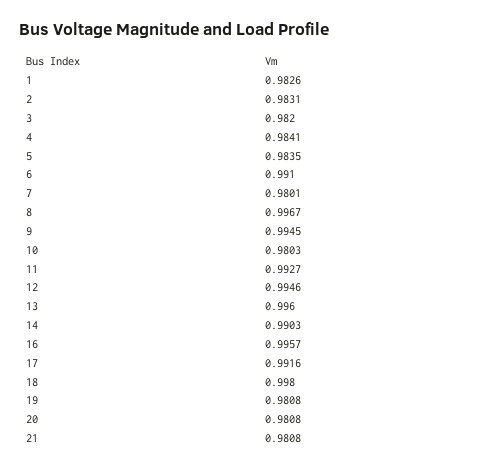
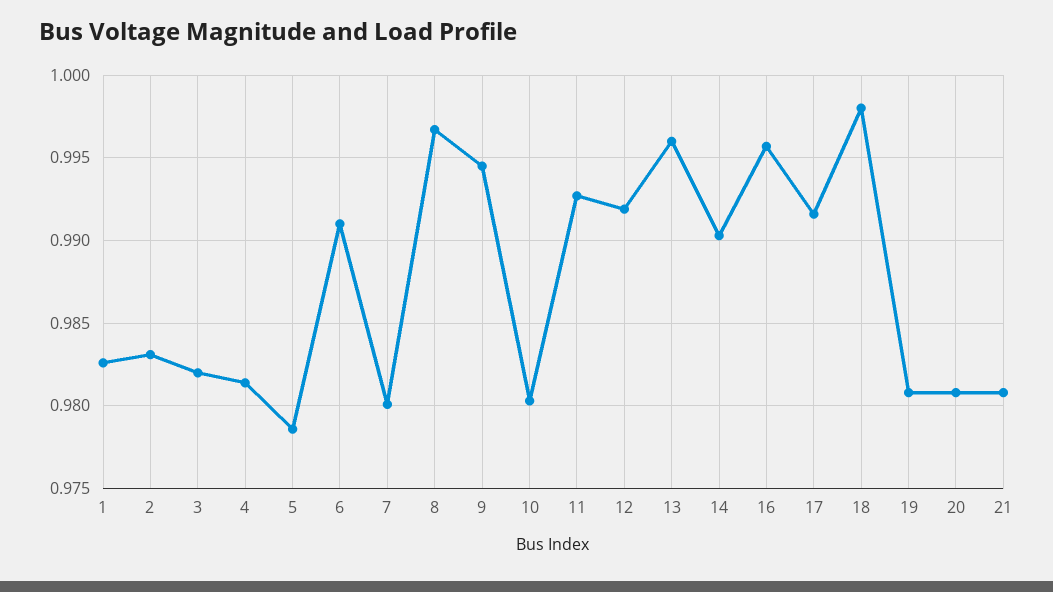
  {
    "1": 0.9826,
    "2": 0.9831,
    "3": 0.982,
-   "4": 0.9841,
+   "4": 0.9815,
-   "5": 0.9835,
+   "5": 0.9785,
    "6": 0.991,
    "7": 0.9801,
    "8": 0.9967,
    "9": 0.9945,
    "10": 0.9803,
    "11": 0.9927,
-   "12": 0.9946,
+   "12": 0.992,
    "13": 0.996,
    "14": 0.9903,
    "16": 0.9957,
    "17": 0.9916,
    "18": 0.998,
    "19": 0.9808,
    "20": 0.9808,
    "21": 0.9808
  }

